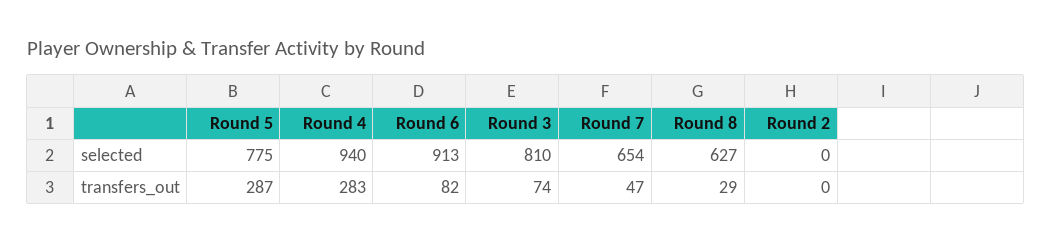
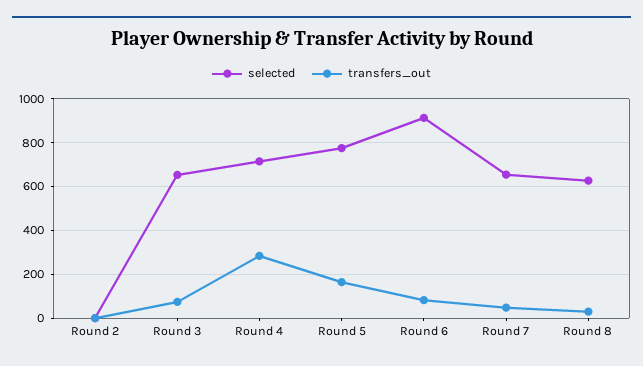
  {
    "selected": {
      "Round 5": 775,
-     "Round 4": 940,
+     "Round 4": 700,
      "Round 6": 913,
-     "Round 3": 810,
+     "Round 3": 650,
      "Round 7": 654,
      "Round 8": 627,
      "Round 2": 0
    },
    "transfers_out": {
-     "Round 5": 287,
+     "Round 5": 150,
      "Round 4": 283,
      "Round 6": 82,
      "Round 3": 74,
      "Round 7": 47,
      "Round 8": 29,
      "Round 2": 0
    }
  }

